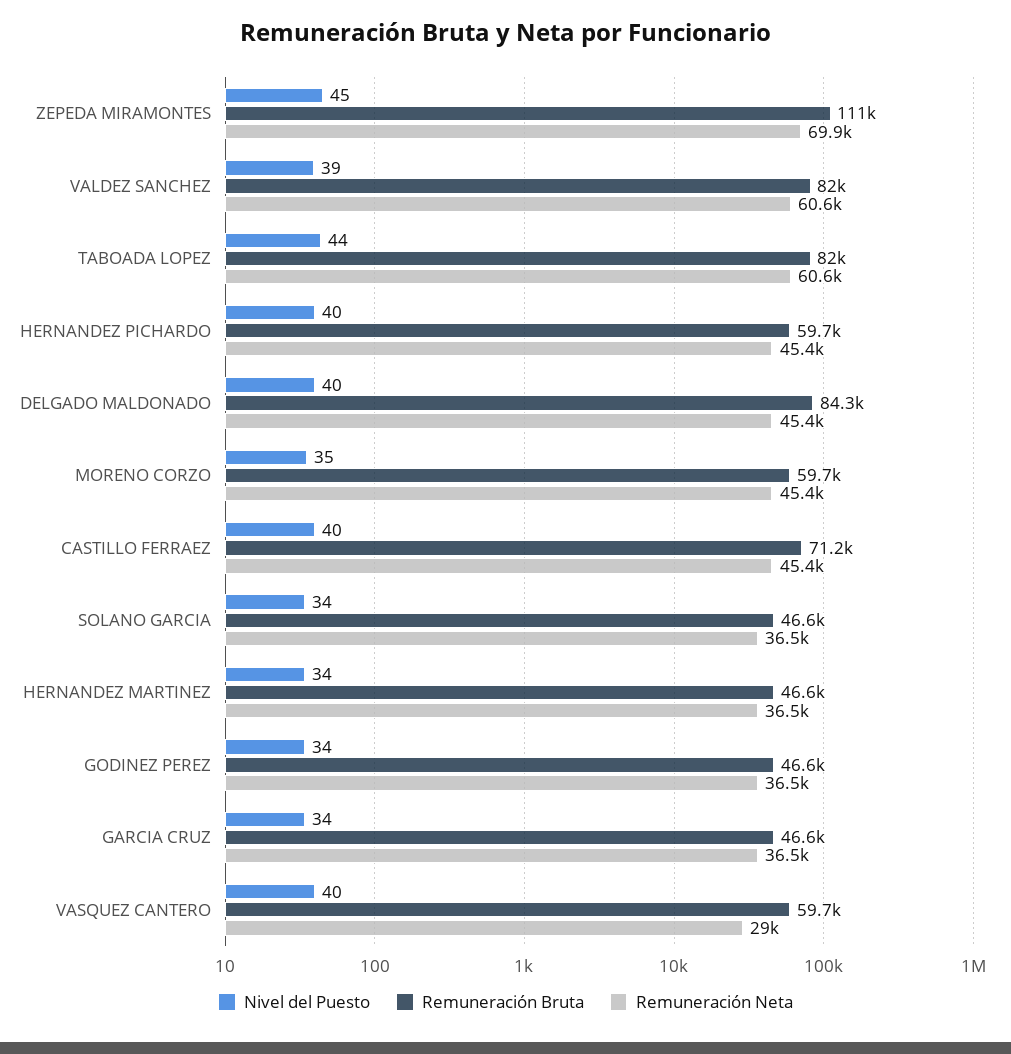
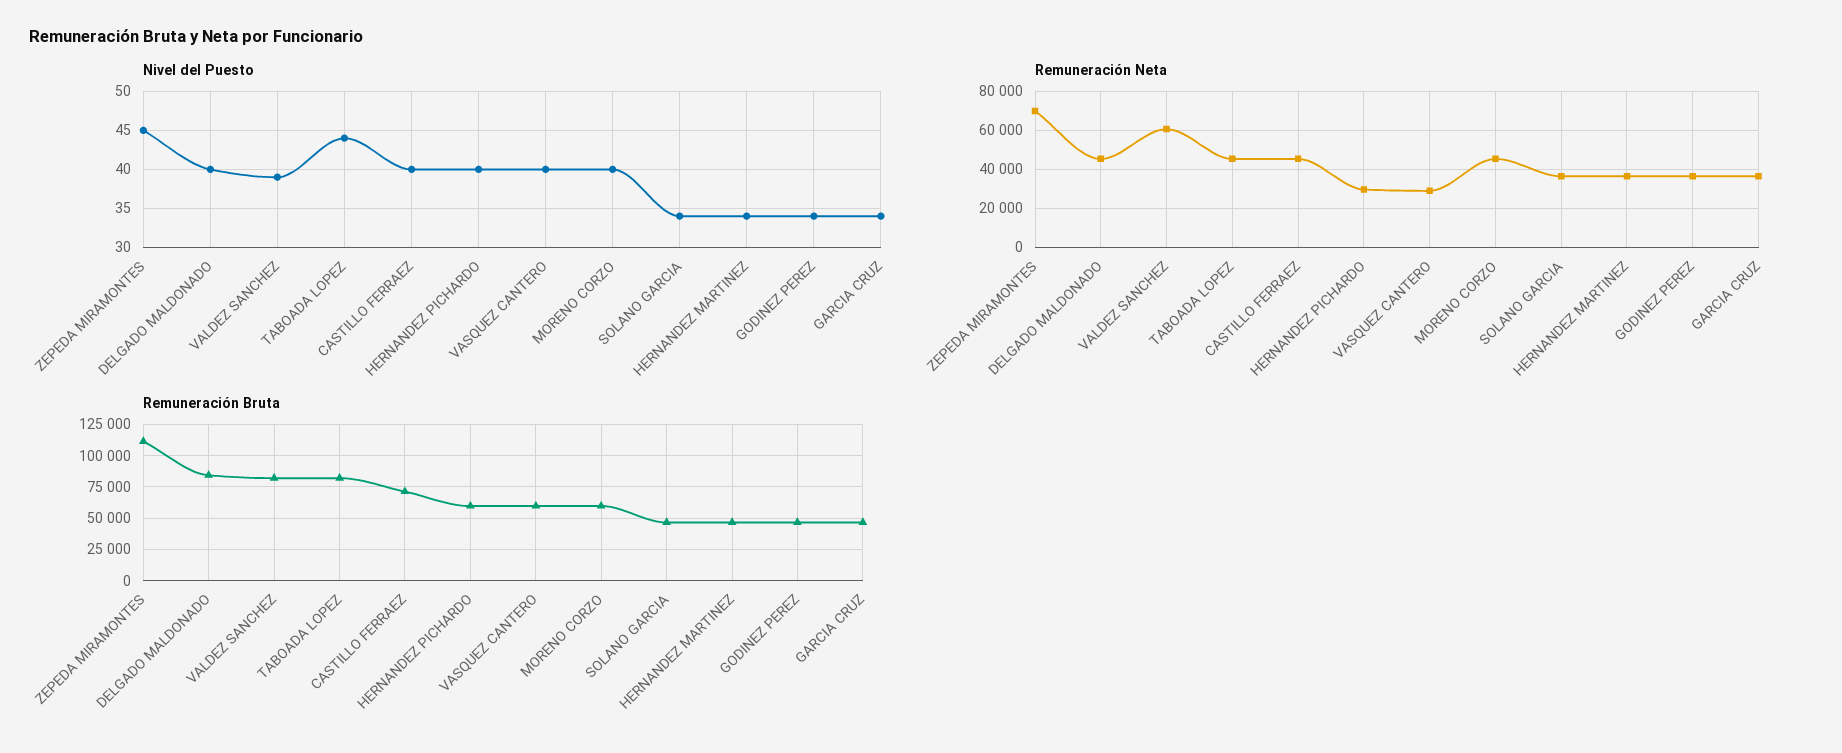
  {
    "Nivel del Puesto": {
      "ZEPEDA MIRAMONTES": 45,
      "VALDEZ SANCHEZ": 39,
      "TABOADA LOPEZ": 44,
      "HERNANDEZ PICHARDO": 40,
      "DELGADO MALDONADO": 40,
-     "MORENO CORZO": 35,
+     "MORENO CORZO": 40,
      "CASTILLO FERRAEZ": 40,
      "SOLANO GARCIA": 34,
      "HERNANDEZ MARTINEZ": 34,
      "GODINEZ PEREZ": 34,
      "GARCIA CRUZ": 34,
      "VASQUEZ CANTERO": 40
    },
    "Remuneración Bruta": {
      "ZEPEDA MIRAMONTES": 111000,
      "VALDEZ SANCHEZ": 82000,
      "TABOADA LOPEZ": 82000,
      "HERNANDEZ PICHARDO": 59700,
      "DELGADO MALDONADO": 84300,
      "MORENO CORZO": 59700,
      "CASTILLO FERRAEZ": 71200,
      "SOLANO GARCIA": 46600,
      "HERNANDEZ MARTINEZ": 46600,
      "GODINEZ PEREZ": 46600,
      "GARCIA CRUZ": 46600,
      "VASQUEZ CANTERO": 59700
    },
    "Remuneración Neta": {
      "ZEPEDA MIRAMONTES": 69900,
      "VALDEZ SANCHEZ": 60600,
-     "TABOADA LOPEZ": 60600,
+     "TABOADA LOPEZ": 45000,
-     "HERNANDEZ PICHARDO": 45400,
+     "HERNANDEZ PICHARDO": 30000,
      "DELGADO MALDONADO": 45400,
      "MORENO CORZO": 45400,
      "CASTILLO FERRAEZ": 45400,
      "SOLANO GARCIA": 36500,
      "HERNANDEZ MARTINEZ": 36500,
      "GODINEZ PEREZ": 36500,
      "GARCIA CRUZ": 36500,
      "VASQUEZ CANTERO": 29000
    }
  }

